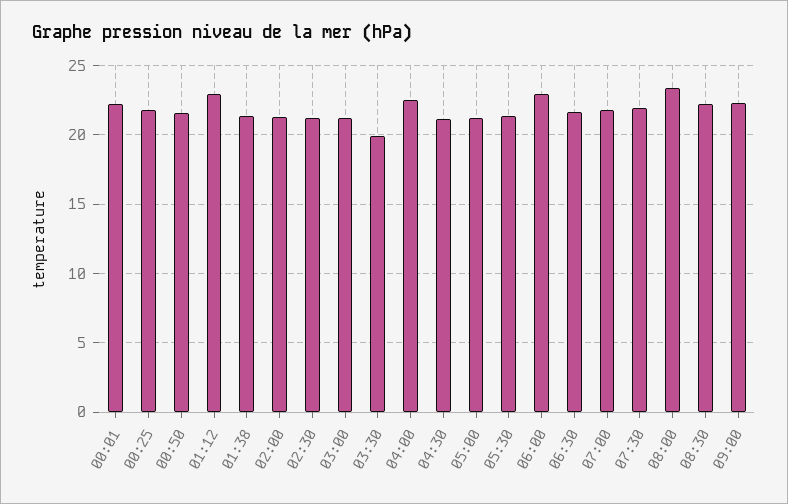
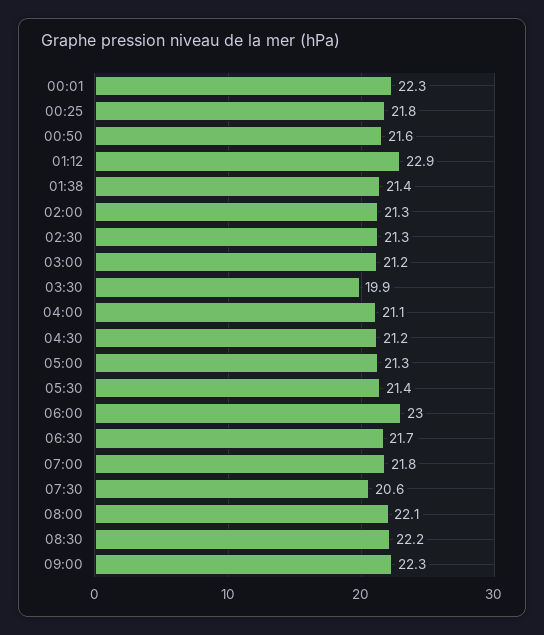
  {
    "00:01": 22.3,
    "00:25": 21.8,
    "00:50": 21.6,
    "01:12": 22.9,
    "01:38": 21.4,
    "02:00": 21.3,
    "02:30": 21.3,
    "03:00": 21.2,
    "03:30": 19.9,
-   "04:00": 22.5,
+   "04:00": 21.1,
    "04:30": 21.2,
    "05:00": 21.3,
    "05:30": 21.4,
    "06:00": 23,
    "06:30": 21.7,
    "07:00": 21.8,
-   "07:30": 22,
+   "07:30": 20.6,
-   "08:00": 23.5,
+   "08:00": 22.1,
    "08:30": 22.2,
    "09:00": 22.3
  }

